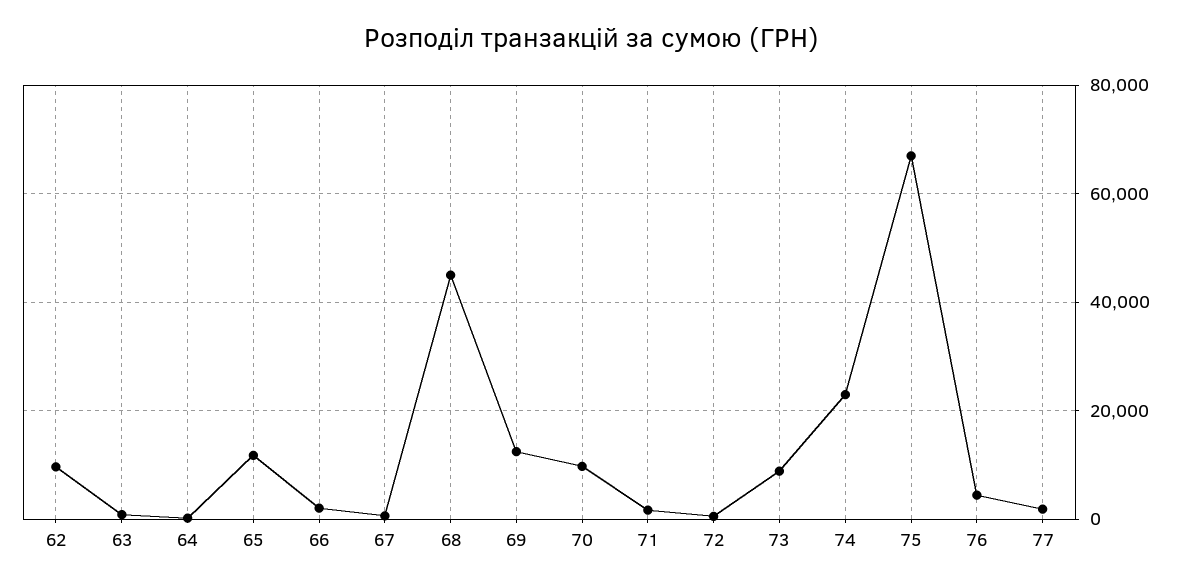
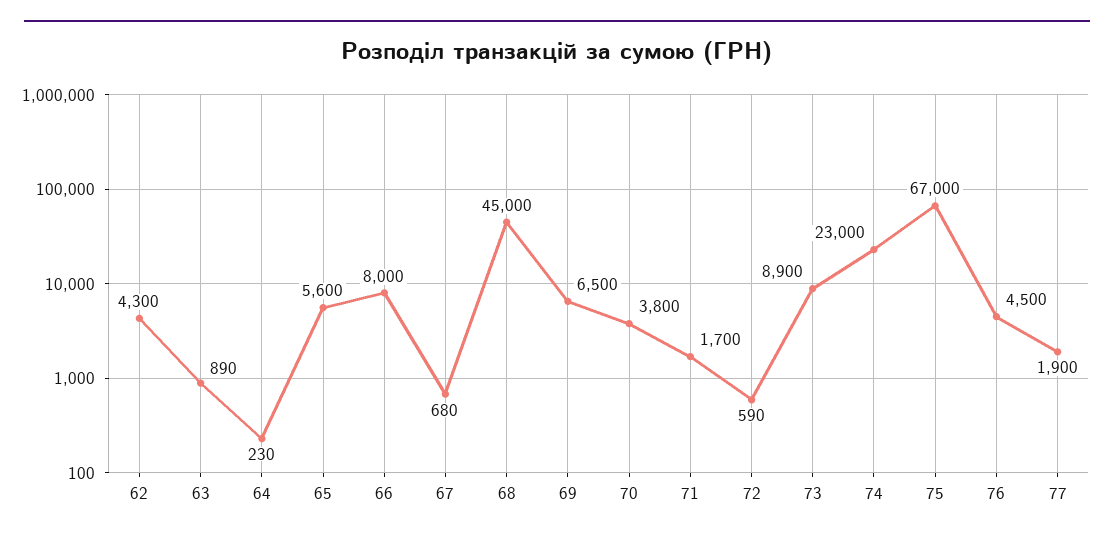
  {
-   "62": 10000,
+   "62": 4300,
    "63": 890,
    "64": 230,
-   "65": 12000,
+   "65": 5600,
-   "66": 2000,
+   "66": 8000,
    "67": 680,
    "68": 45000,
-   "69": 12000,
+   "69": 6500,
-   "70": 10000,
+   "70": 3800,
    "71": 1700,
    "72": 590,
    "73": 8900,
    "74": 23000,
    "75": 67000,
    "76": 4500,
    "77": 1900
  }

